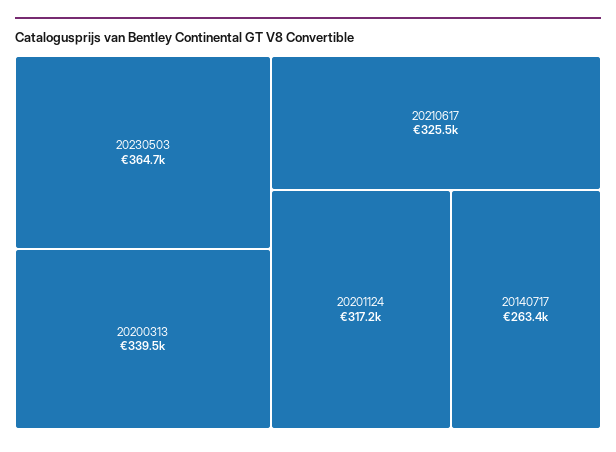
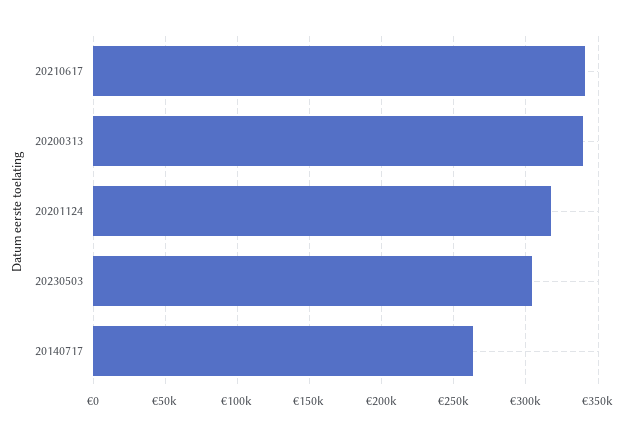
  {
-   "20230503": 364700,
+   "20230503": 305000,
    "20200313": 339500,
-   "20210617": 325500,
+   "20210617": 340000,
    "20201124": 317200,
    "20140717": 263400
  }

